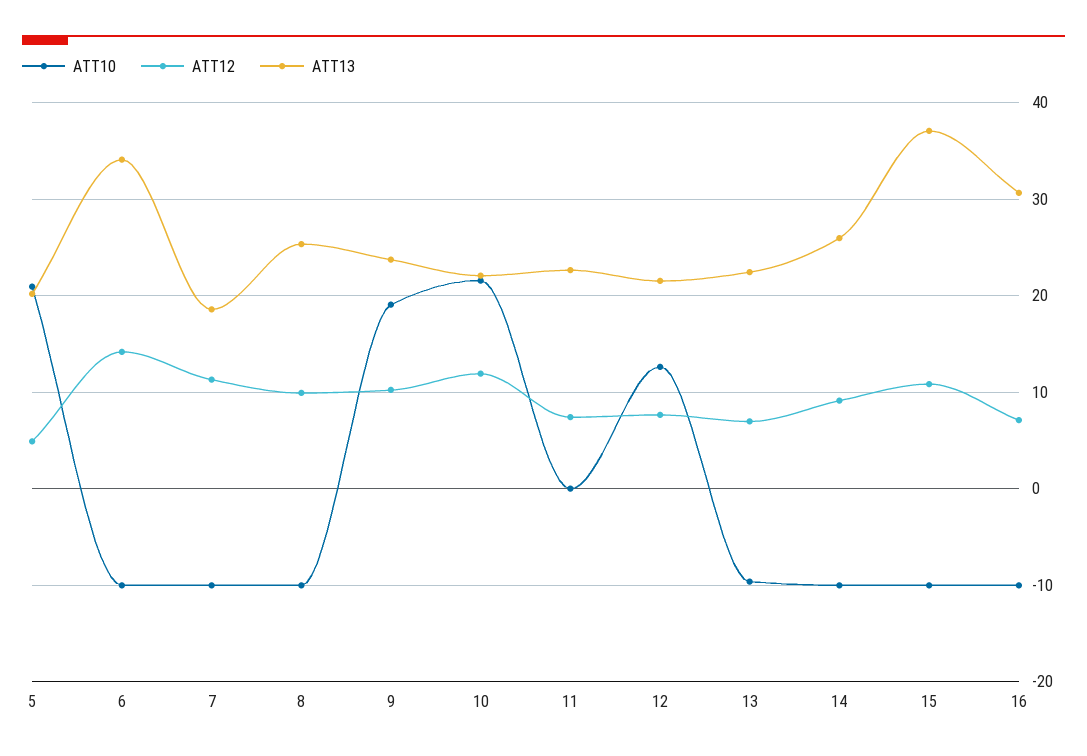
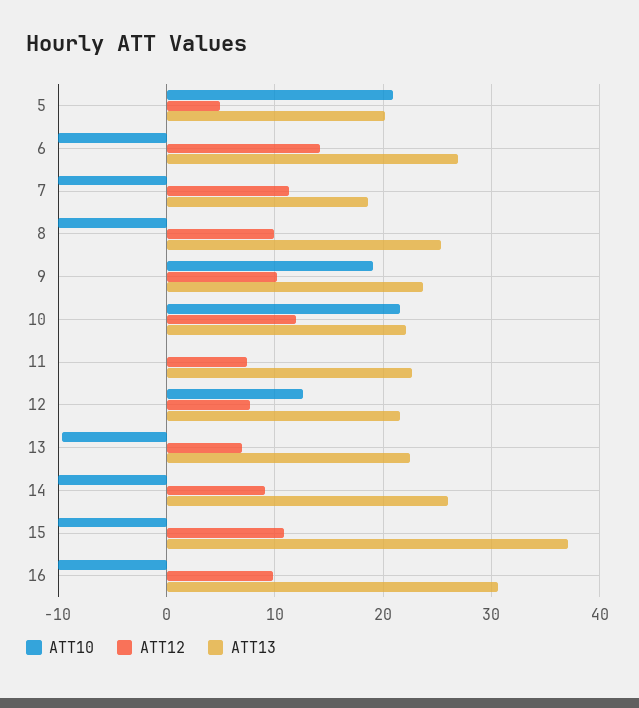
  {
    "ATT10": {
      "5": 21,
      "6": -10,
      "7": -10,
      "8": -10,
      "9": 19,
      "10": 22,
      "11": 0,
      "12": 13,
      "13": -10,
      "14": -10,
      "15": -10,
      "16": -10
    },
    "ATT12": {
      "5": 5,
      "6": 14,
      "7": 11,
      "8": 10,
      "9": 10,
      "10": 12,
      "11": 7,
      "12": 8,
      "13": 7,
      "14": 9,
      "15": 11,
-     "16": 7
+     "16": 10
    },
    "ATT13": {
      "5": 20,
-     "6": 34,
+     "6": 27,
      "7": 19,
      "8": 25,
      "9": 24,
      "10": 22,
      "11": 23,
      "12": 22,
      "13": 22,
      "14": 26,
      "15": 37,
      "16": 31
    }
  }

